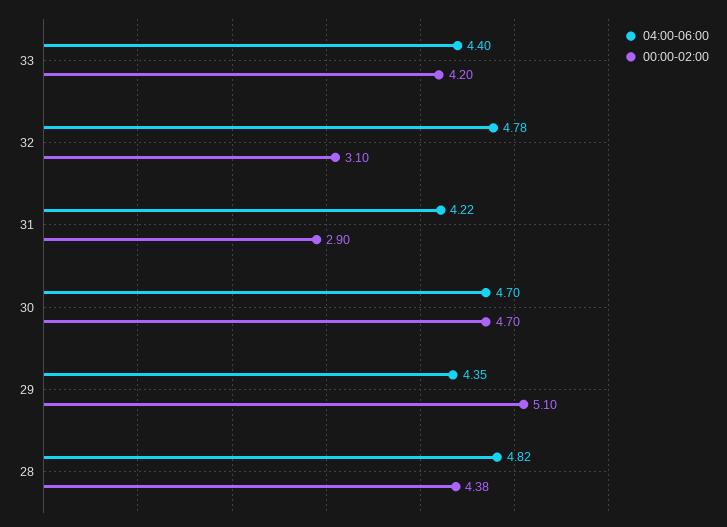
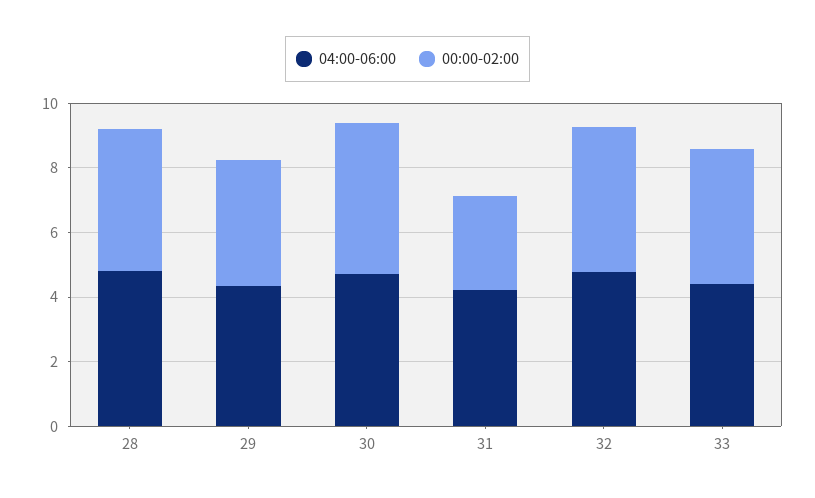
  {
    "04:00-06:00": {
      "33": 4.4,
      "32": 4.78,
      "31": 4.22,
      "30": 4.7,
      "29": 4.35,
      "28": 4.82
    },
    "00:00-02:00": {
      "33": 4.2,
-     "32": 3.1,
+     "32": 4.5,
      "31": 2.9,
      "30": 4.7,
-     "29": 5.1,
+     "29": 4,
      "28": 4.38
    }
  }

